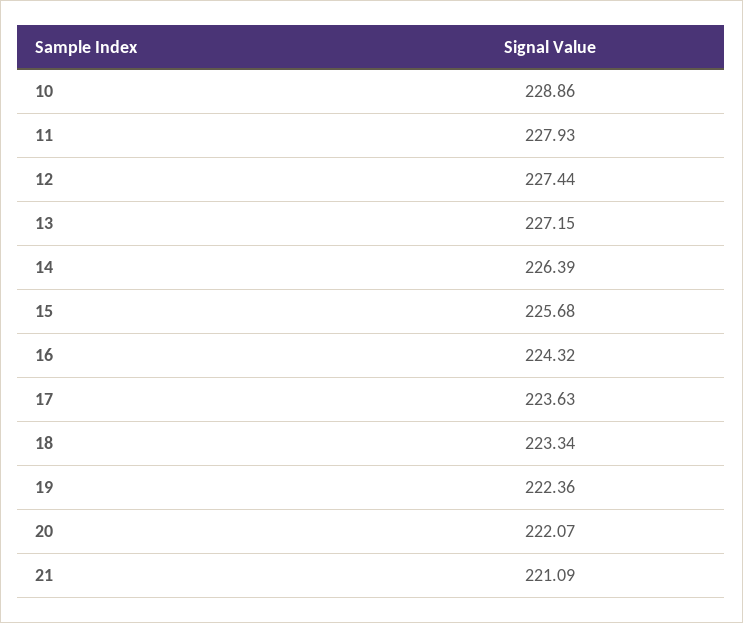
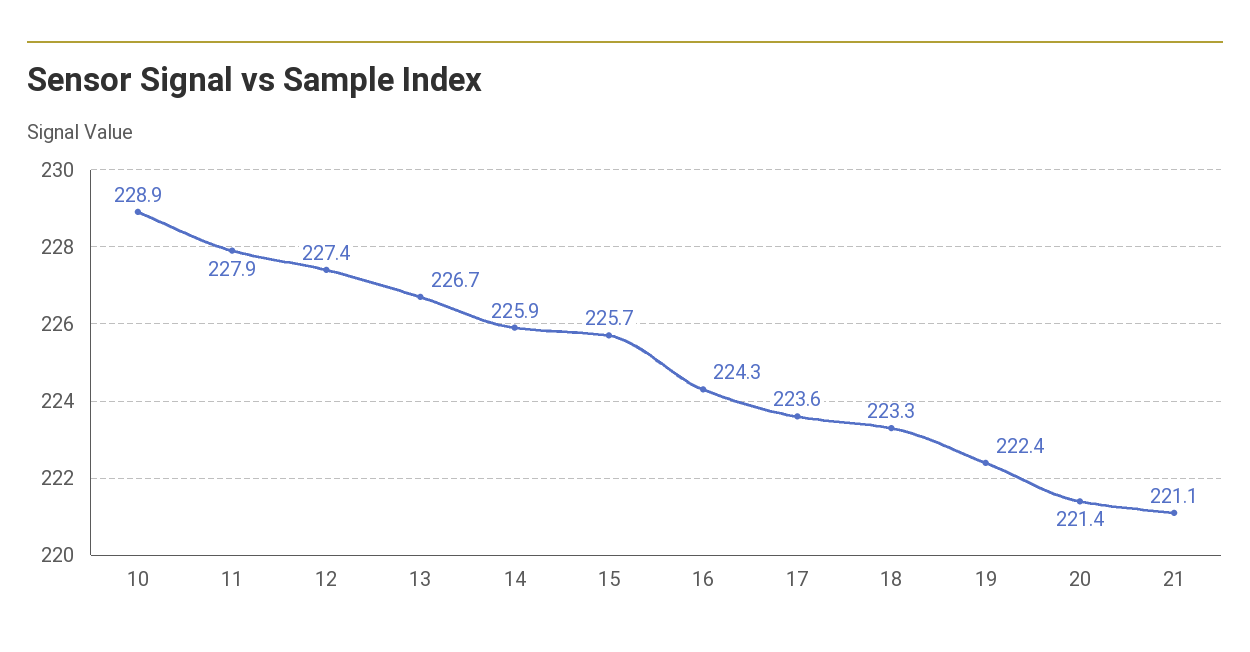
  {
    "10": 228.86,
    "11": 227.93,
    "12": 227.44,
-   "13": 227.15,
+   "13": 226.7,
-   "14": 226.39,
+   "14": 225.9,
    "15": 225.68,
    "16": 224.32,
    "17": 223.63,
    "18": 223.34,
    "19": 222.36,
-   "20": 222.07,
+   "20": 221.4,
    "21": 221.09
  }

